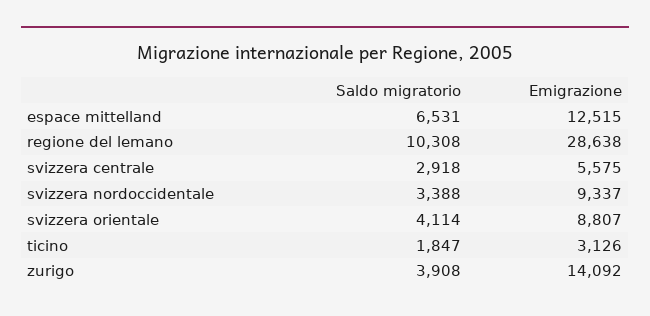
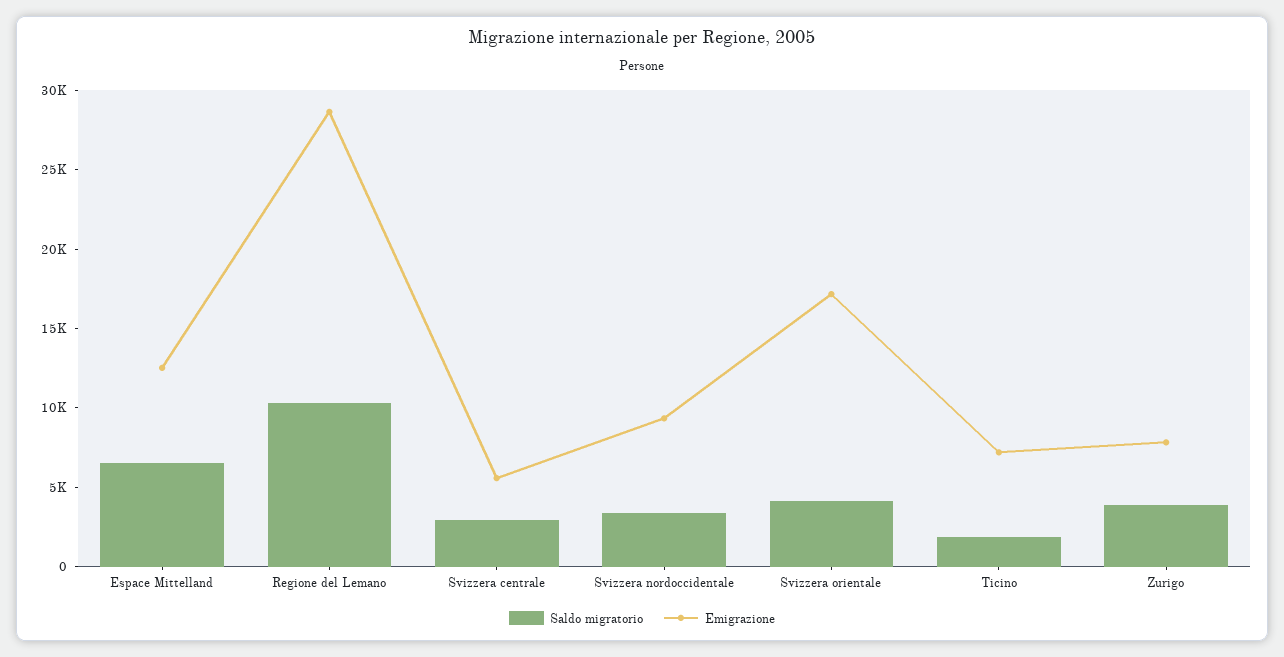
  {
    "Saldo migratorio": {
      "espace mittelland": 6531,
      "regione del lemano": 10308,
      "svizzera centrale": 2918,
      "svizzera nordoccidentale": 3388,
      "svizzera orientale": 4114,
      "ticino": 1847,
      "zurigo": 3908
    },
    "Emigrazione": {
      "espace mittelland": 12515,
      "regione del lemano": 28638,
      "svizzera centrale": 5575,
      "svizzera nordoccidentale": 9337,
-     "svizzera orientale": 8807,
+     "svizzera orientale": 17000,
-     "ticino": 3126,
+     "ticino": 7000,
-     "zurigo": 14092
+     "zurigo": 8000
    }
  }

